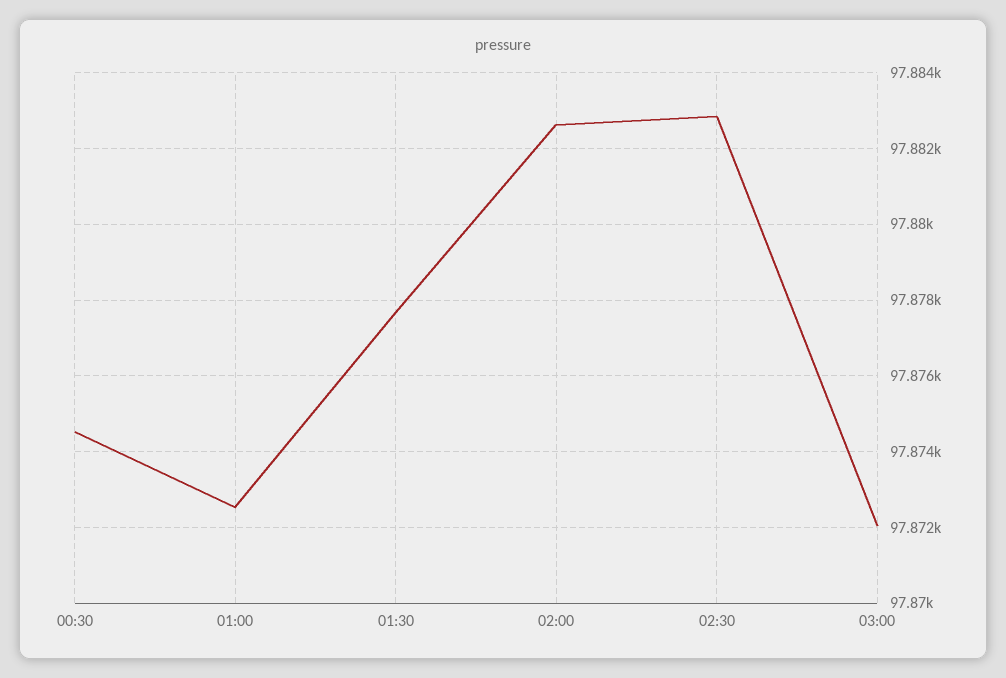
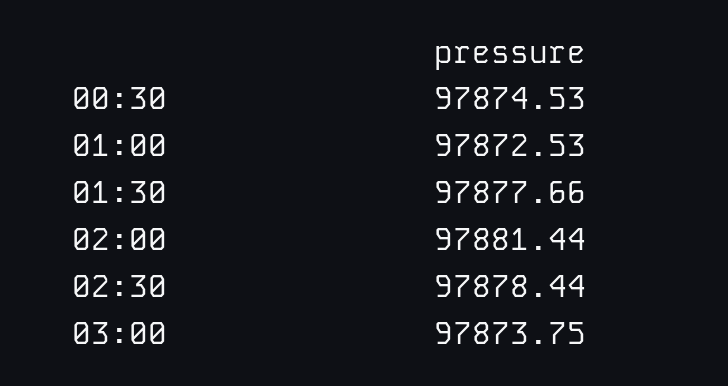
  {
    "00:30": 97874.53,
    "01:00": 97872.53,
    "01:30": 97877.66,
-   "02:00": 97882.6,
+   "02:00": 97881.44,
-   "02:30": 97882.8,
+   "02:30": 97878.44,
-   "03:00": 97872
+   "03:00": 97873.75
  }

